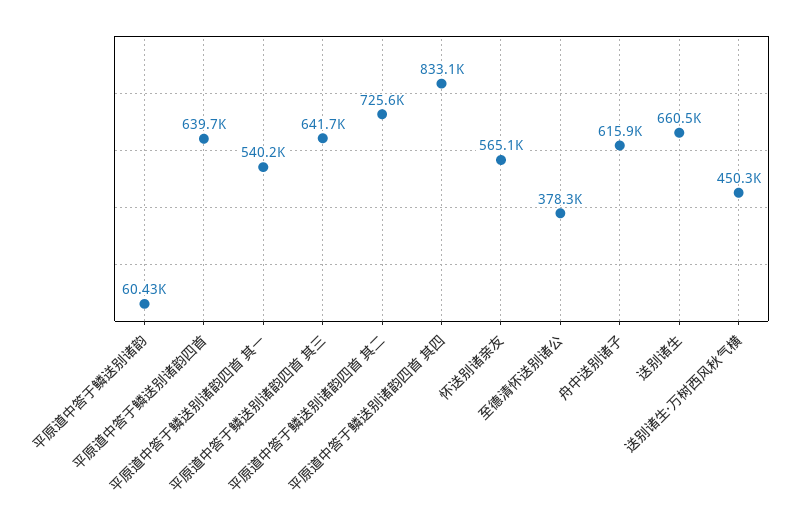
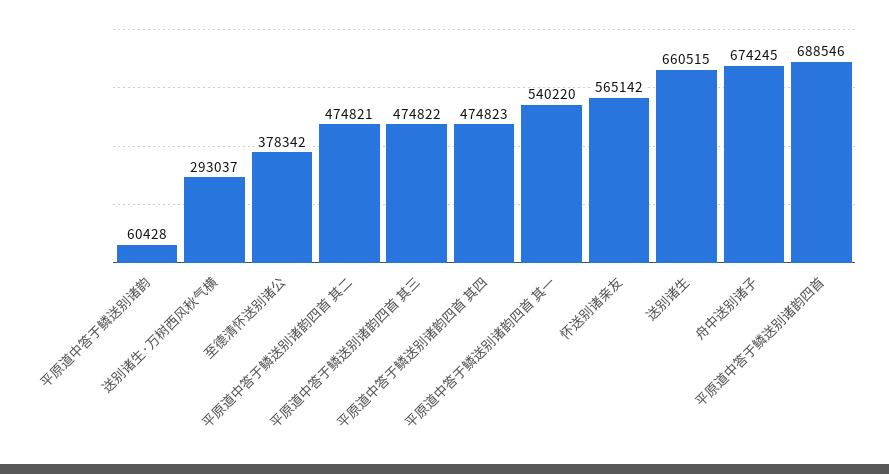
  {
    "平原道中答于鳞送别诸韵": 60428,
-   "平原道中答于鳞送别诸韵四首": 639700,
+   "平原道中答于鳞送别诸韵四首": 688546,
    "平原道中答于鳞送别诸韵四首 其一": 540220,
-   "平原道中答于鳞送别诸韵四首 其三": 641700,
+   "平原道中答于鳞送别诸韵四首 其三": 474822,
-   "平原道中答于鳞送别诸韵四首 其二": 725600,
+   "平原道中答于鳞送别诸韵四首 其二": 474821,
-   "平原道中答于鳞送别诸韵四首 其四": 833100,
+   "平原道中答于鳞送别诸韵四首 其四": 474823,
    "怀送别诸亲友": 565142,
    "至德清怀送别诸公": 378342,
-   "舟中送别诸子": 615900,
+   "舟中送别诸子": 674245,
    "送别诸生": 660515,
-   "送别诸生·万树西风秋气横": 450300
+   "送别诸生·万树西风秋气横": 293037
  }

